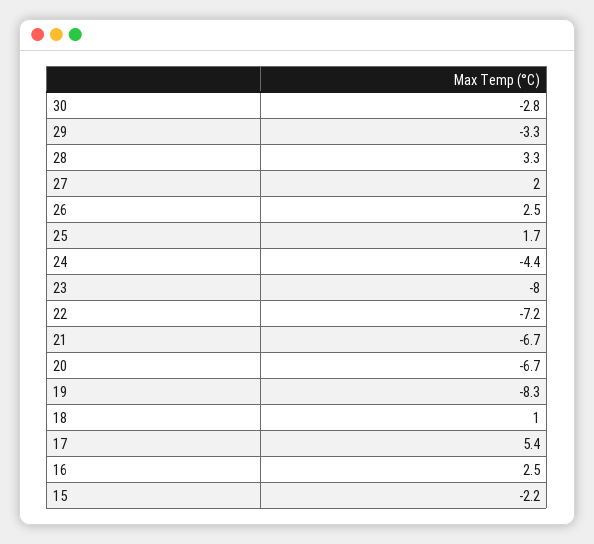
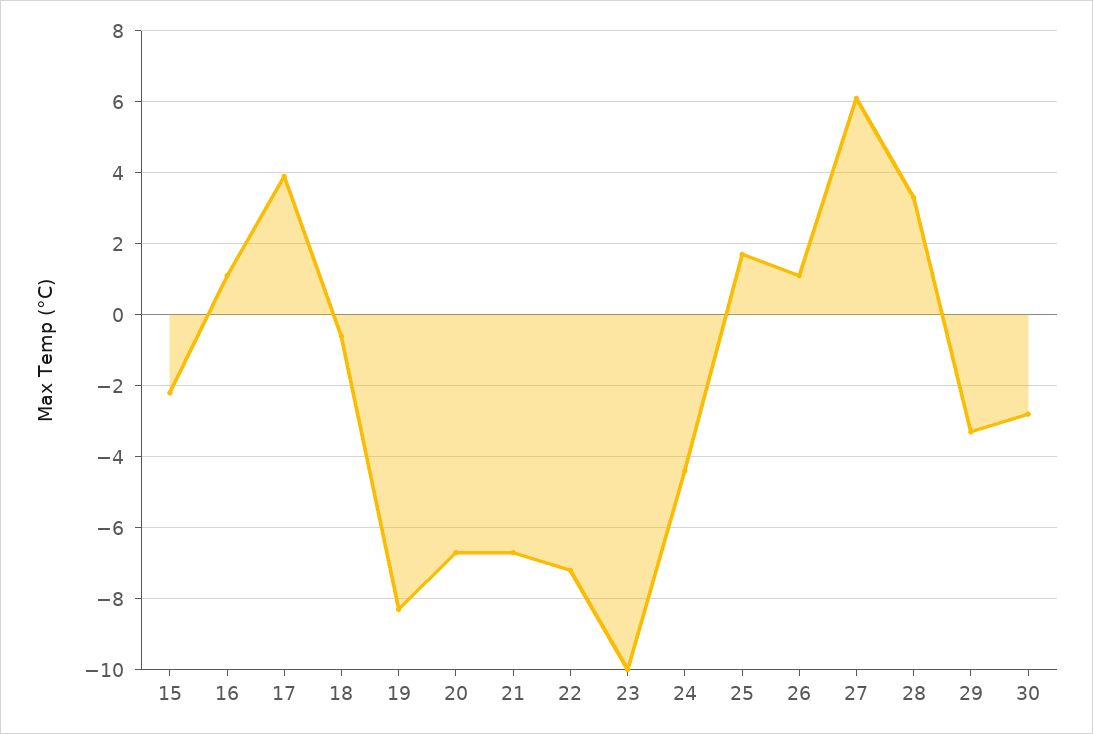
  {
    "30": -2.8,
    "29": -3.3,
    "28": 3.3,
-   "27": 2,
+   "27": 6,
-   "26": 2.5,
+   "26": 1,
    "25": 1.7,
    "24": -4.4,
-   "23": -8,
+   "23": -10,
    "22": -7.2,
    "21": -6.7,
    "20": -6.7,
    "19": -8.3,
-   "18": 1,
+   "18": -0.5,
-   "17": 5.4,
+   "17": 4,
-   "16": 2.5,
+   "16": 1,
    "15": -2.2
  }

